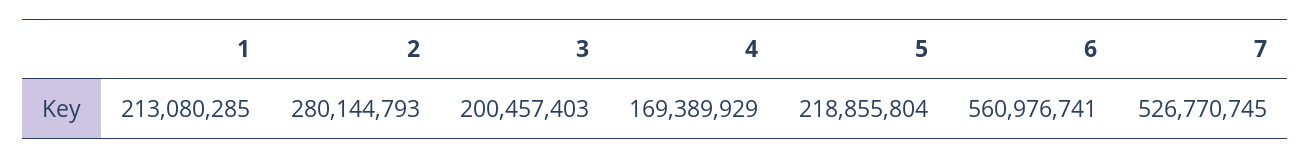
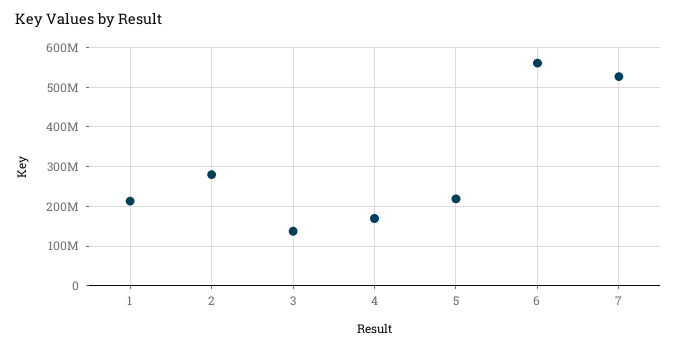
  {
    "1": 213080285,
    "2": 280144793,
-   "3": 200457403,
+   "3": 140000000,
    "4": 169389929,
    "5": 218855804,
    "6": 560976741,
    "7": 526770745
  }

